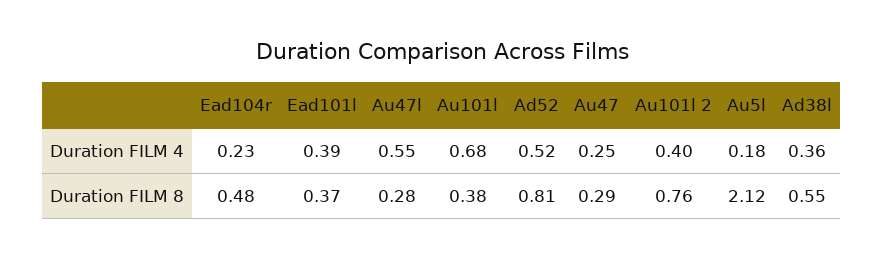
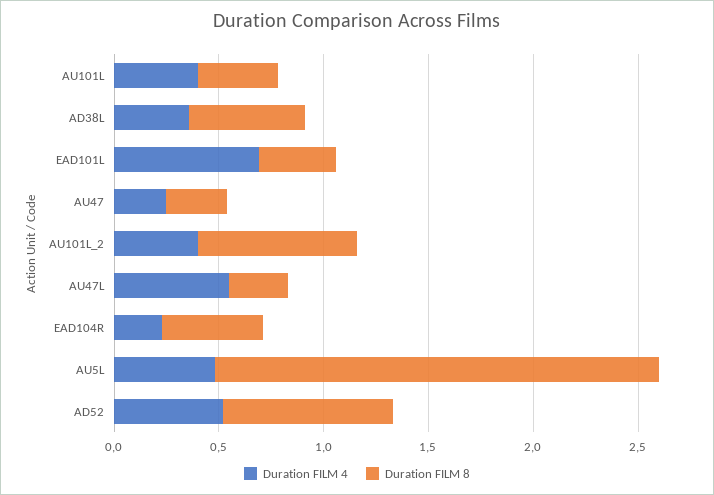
  {
    "Duration FILM 4": {
      "Ead104r": 0.23,
-     "Ead101l": 0.39,
+     "Ead101l": 0.7,
      "Au47l": 0.55,
-     "Au101l": 0.68,
+     "Au101l": 0.4,
      "Ad52": 0.52,
      "Au47": 0.25,
      "Au101l 2": 0.4,
-     "Au5l": 0.18,
+     "Au5l": 0.5,
      "Ad38l": 0.36
    },
    "Duration FILM 8": {
      "Ead104r": 0.48,
      "Ead101l": 0.37,
      "Au47l": 0.28,
      "Au101l": 0.38,
      "Ad52": 0.81,
      "Au47": 0.29,
      "Au101l 2": 0.76,
      "Au5l": 2.12,
      "Ad38l": 0.55
    }
  }

